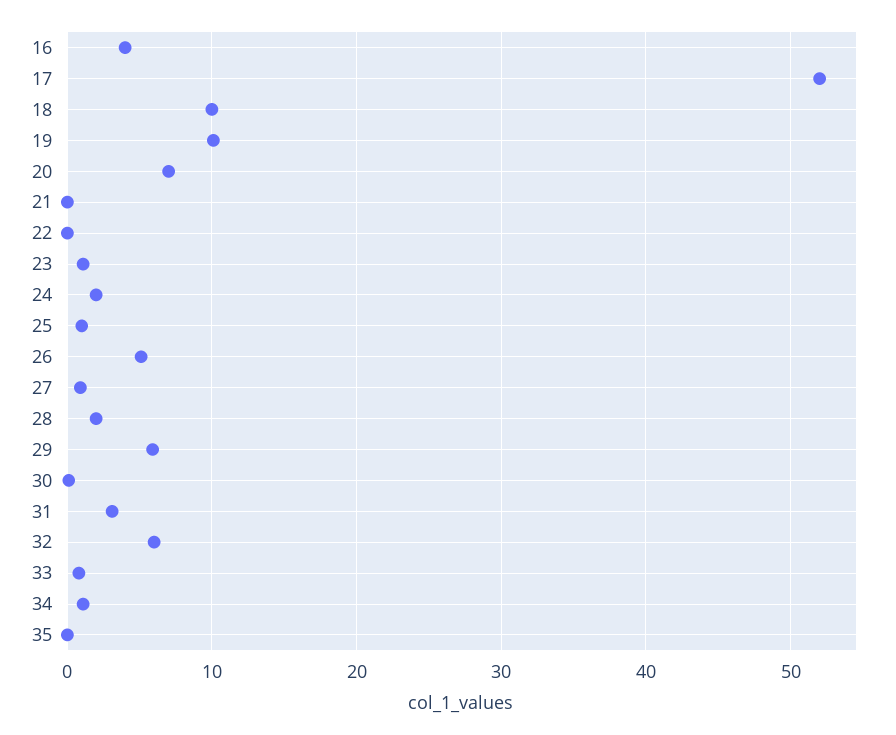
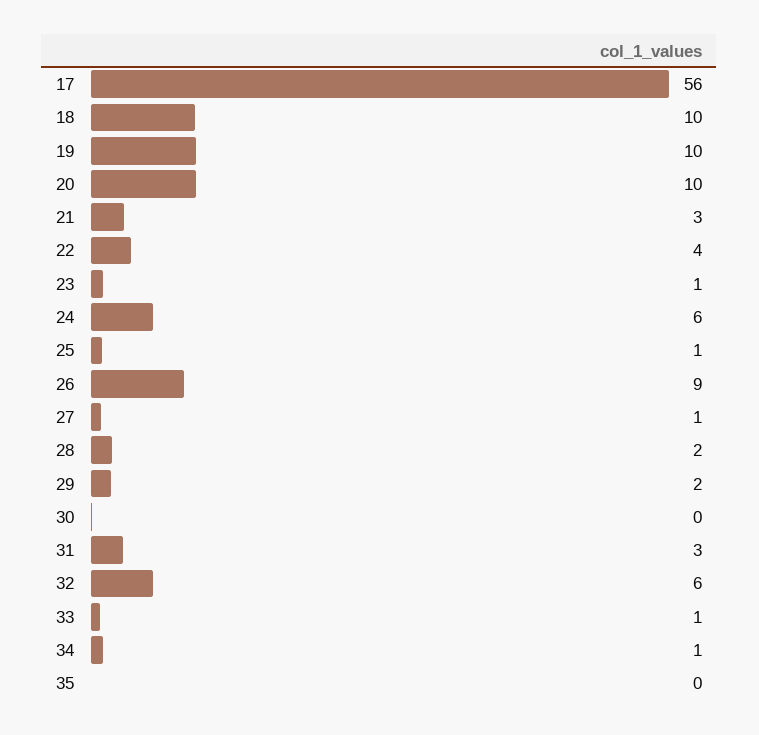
  {
-   "16": 4,
-   "17": 52,
+   "17": 56,
    "18": 10,
    "19": 10,
-   "20": 7,
+   "20": 10,
-   "21": 0,
+   "21": 3,
-   "22": 0,
+   "22": 4,
    "23": 1,
-   "24": 2,
+   "24": 6,
    "25": 1,
-   "26": 5,
+   "26": 9,
    "27": 1,
    "28": 2,
-   "29": 6,
+   "29": 2,
    "30": 0,
    "31": 3,
    "32": 6,
    "33": 1,
    "34": 1,
    "35": 0
  }

